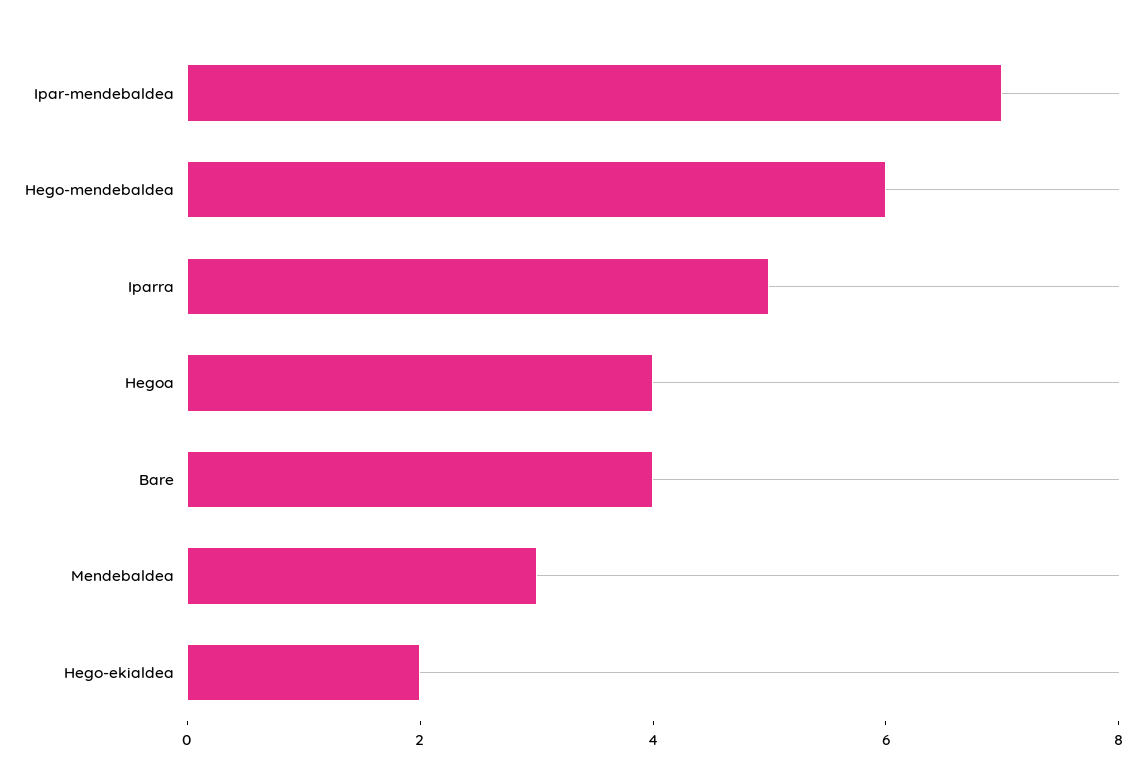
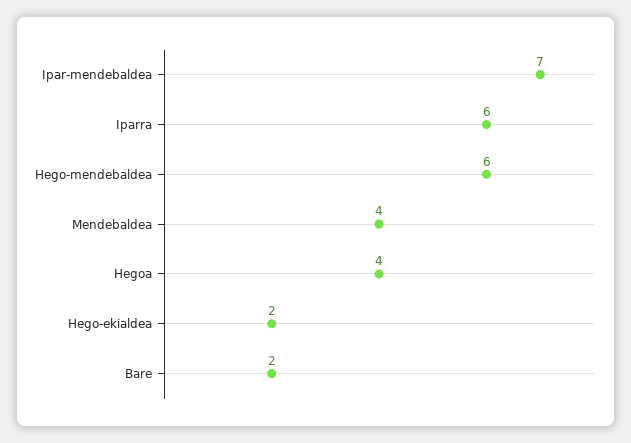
  {
    "Ipar-mendebaldea": 7,
    "Hego-mendebaldea": 6,
-   "Iparra": 5,
+   "Iparra": 6,
    "Hegoa": 4,
-   "Bare": 4,
+   "Bare": 2,
-   "Mendebaldea": 3,
+   "Mendebaldea": 4,
    "Hego-ekialdea": 2
  }

